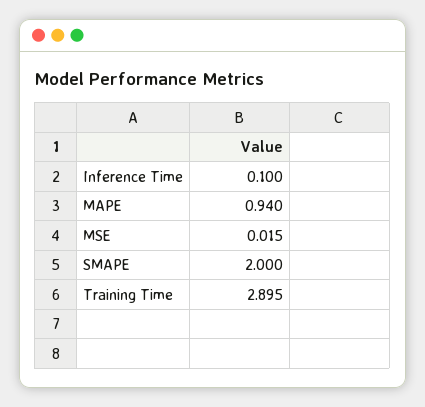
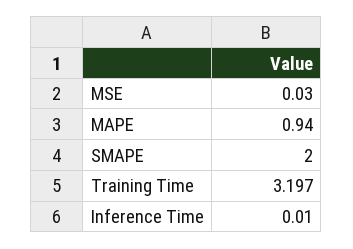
  {
-   "Inference Time": 0.1,
+   "Inference Time": 0.01,
    "MAPE": 0.94,
-   "MSE": 0.015,
+   "MSE": 0.03,
    "SMAPE": 2,
-   "Training Time": 2.895
+   "Training Time": 3.197
  }

